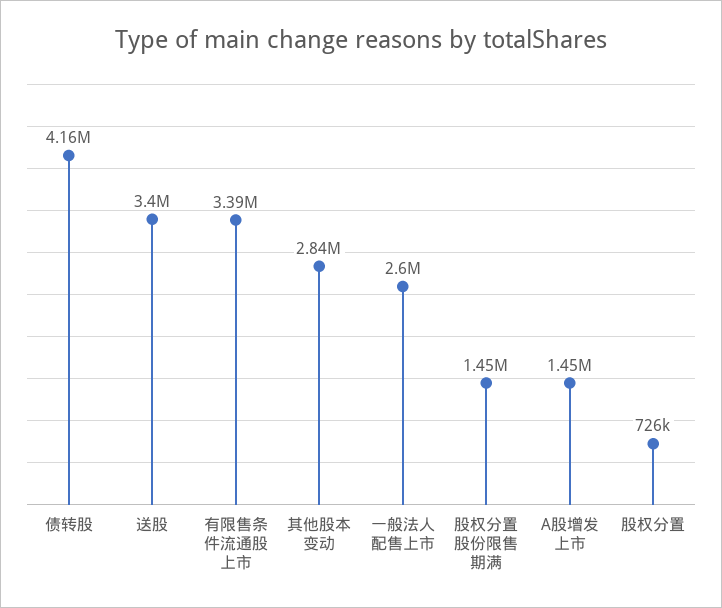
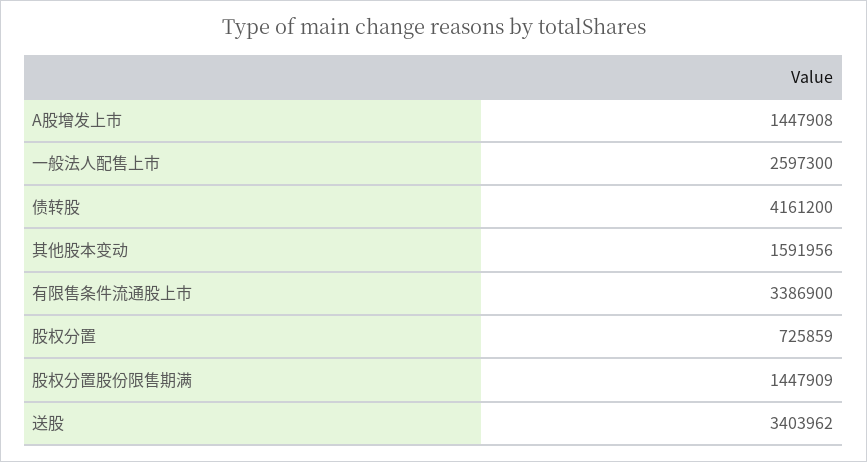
  {
    "债转股": 4161200,
    "送股": 3403962,
    "有限售条件流通股上市": 3386900,
-   "其他股本变动": 2840000,
+   "其他股本变动": 1591956,
    "一般法人配售上市": 2597300,
    "股权分置股份限售期满": 1447909,
    "A股增发上市": 1447908,
    "股权分置": 725859
  }

